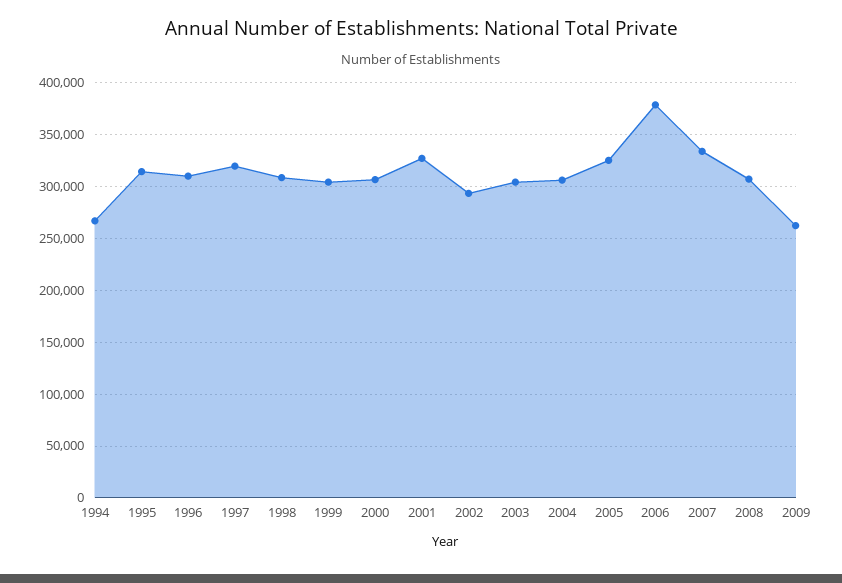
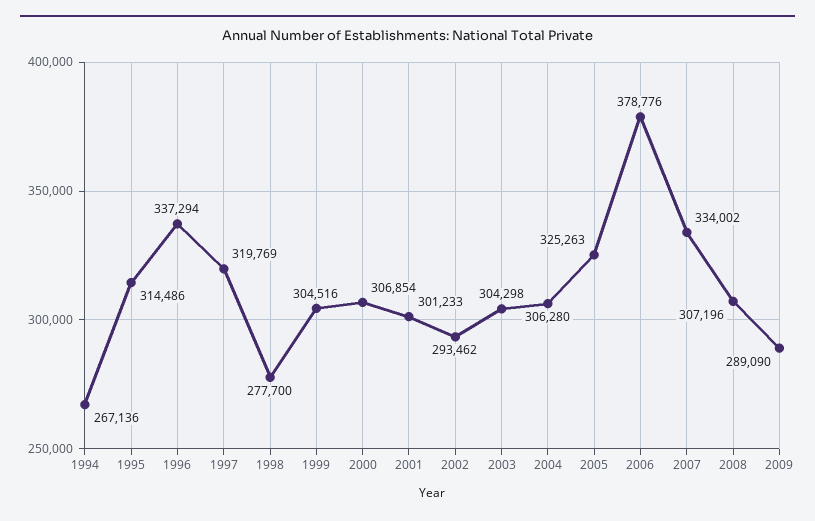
  {
    "1994": 267136,
    "1995": 314486,
-   "1996": 310000,
+   "1996": 337294,
    "1997": 319769,
-   "1998": 310000,
+   "1998": 277700,
    "1999": 304516,
    "2000": 306854,
-   "2001": 330000,
+   "2001": 301233,
    "2002": 293462,
    "2003": 304298,
    "2004": 306280,
    "2005": 325263,
    "2006": 378776,
    "2007": 334002,
    "2008": 307196,
-   "2009": 260000
+   "2009": 289090
  }

